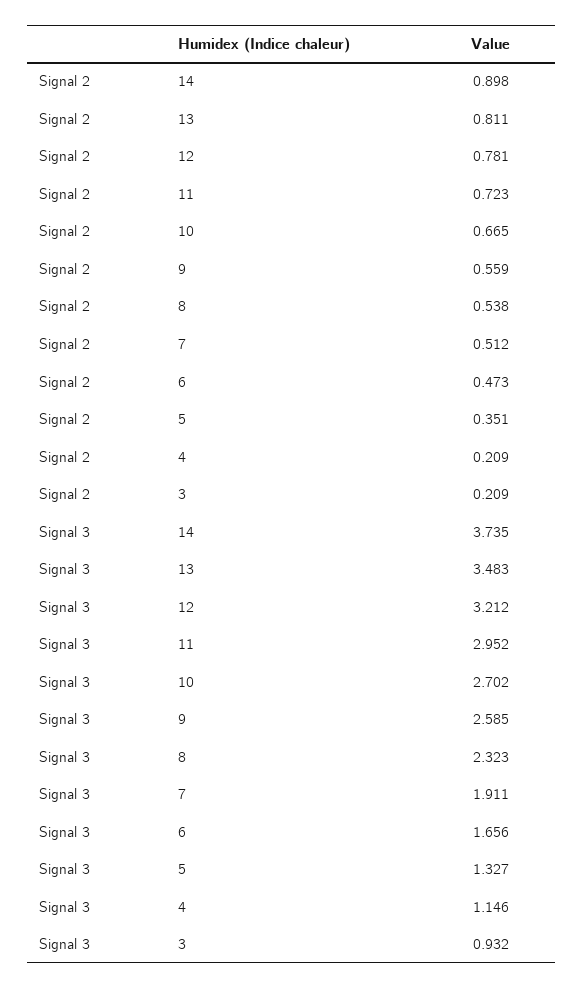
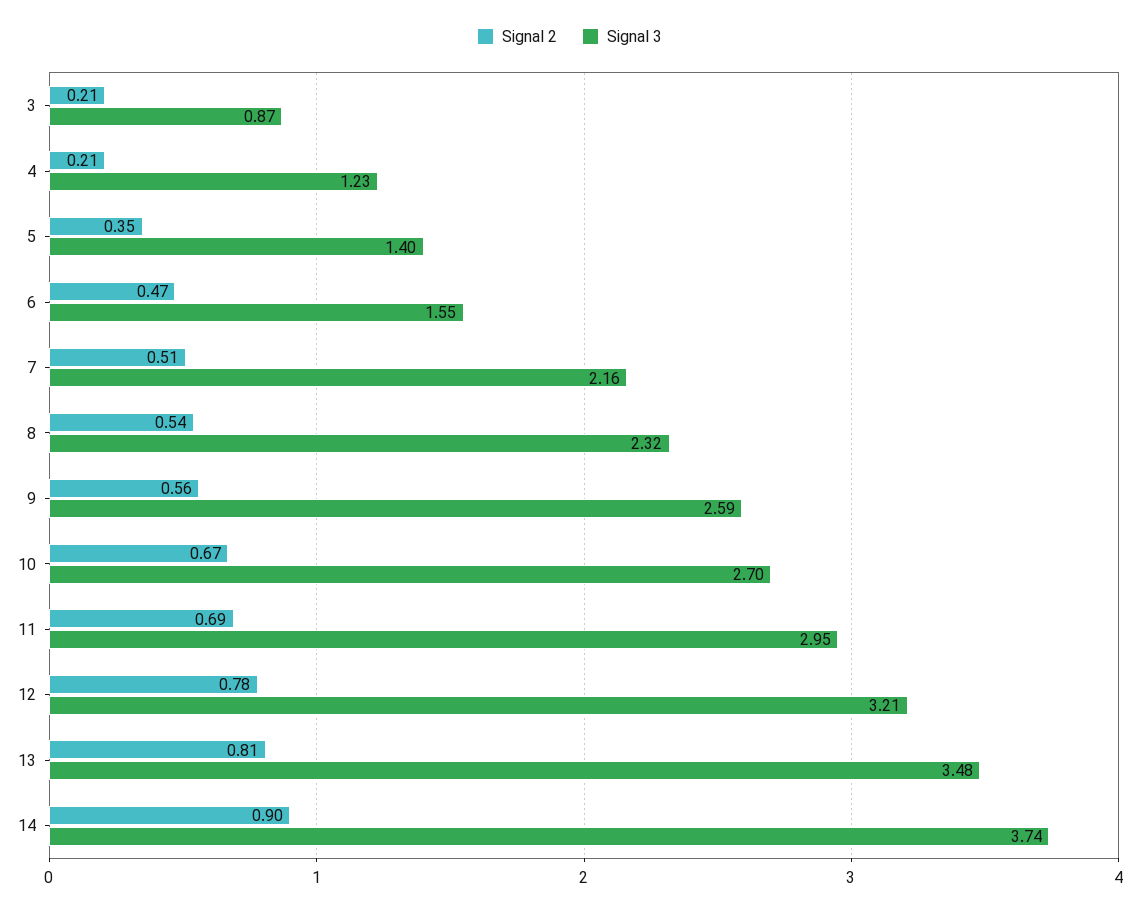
  {
    "Signal 2": {
      "14": 0.898,
      "13": 0.811,
      "12": 0.781,
-     "11": 0.723,
+     "11": 0.69,
      "10": 0.665,
      "9": 0.559,
      "8": 0.538,
      "7": 0.512,
      "6": 0.473,
      "5": 0.351,
      "4": 0.209,
      "3": 0.209
    },
    "Signal 3": {
      "14": 3.735,
      "13": 3.483,
      "12": 3.212,
      "11": 2.952,
      "10": 2.702,
      "9": 2.585,
      "8": 2.323,
-     "7": 1.911,
+     "7": 2.16,
-     "6": 1.656,
+     "6": 1.55,
-     "5": 1.327,
+     "5": 1.4,
-     "4": 1.146,
+     "4": 1.23,
-     "3": 0.932
+     "3": 0.87
    }
  }

